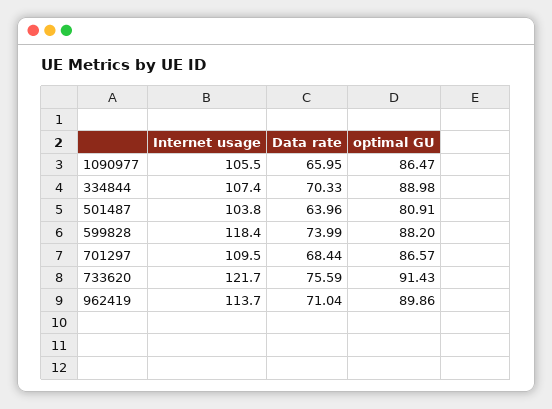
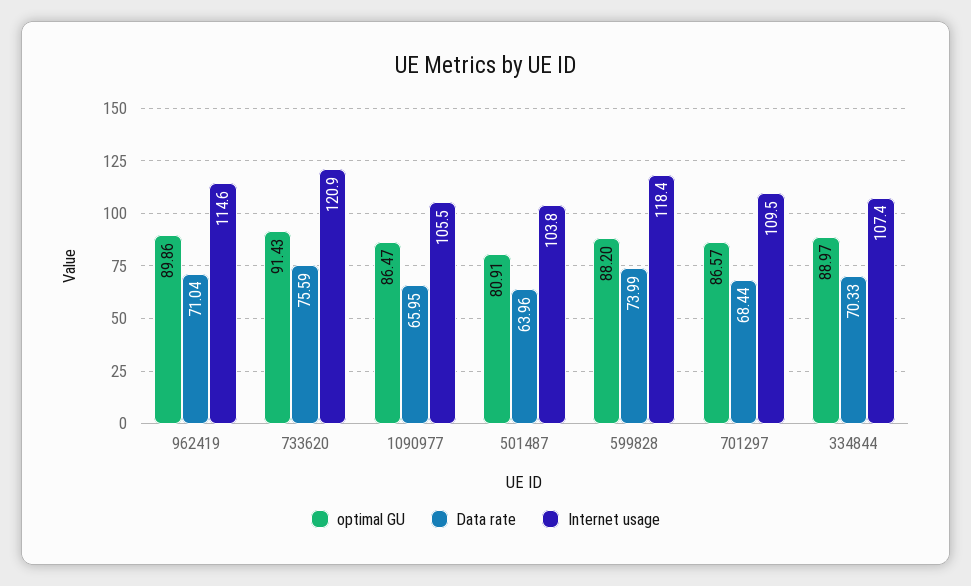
  {
    "Internet usage": {
      "1090977": 105.5,
      "334844": 107.4,
      "501487": 103.8,
      "599828": 118.4,
      "701297": 109.5,
-     "733620": 121.7,
+     "733620": 120.9,
-     "962419": 113.7
+     "962419": 114.6
    },
    "Data rate": {
      "1090977": 65.95,
      "334844": 70.33,
      "501487": 63.96,
      "599828": 73.99,
      "701297": 68.44,
      "733620": 75.59,
      "962419": 71.04
    },
    "optimal GU": {
      "1090977": 86.47,
-     "334844": 88.98,
+     "334844": 88.97,
      "501487": 80.91,
      "599828": 88.2,
      "701297": 86.57,
      "733620": 91.43,
      "962419": 89.86
    }
  }

